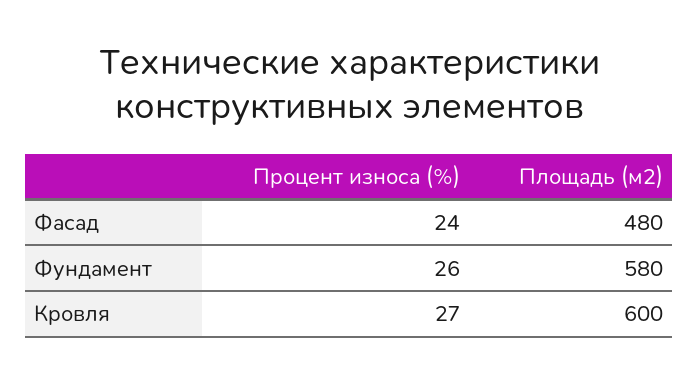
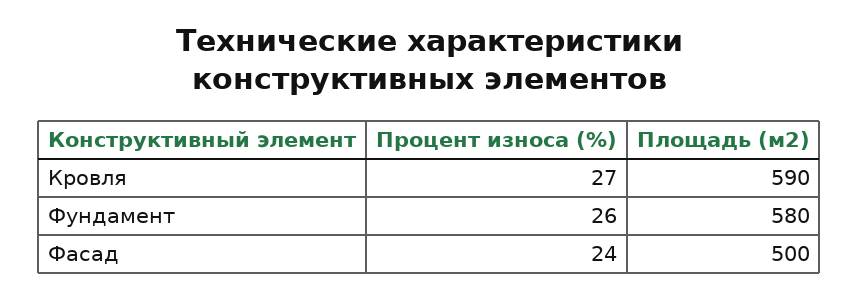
  {
    "Процент износа (%)": {
      "Фасад": 24,
      "Фундамент": 26,
      "Кровля": 27
    },
    "Площадь (м2)": {
-     "Фасад": 480,
+     "Фасад": 500,
      "Фундамент": 580,
-     "Кровля": 600
+     "Кровля": 590
    }
  }

